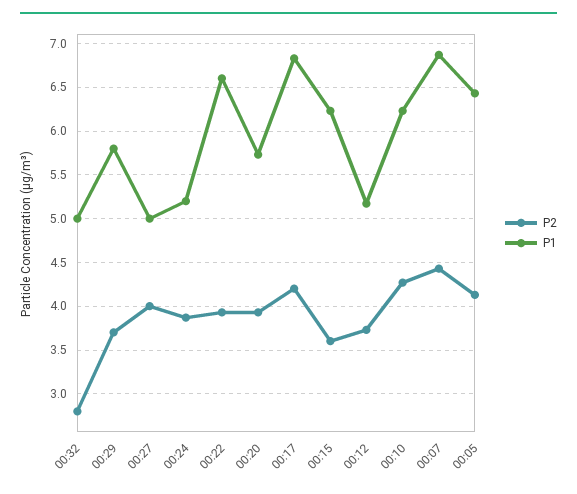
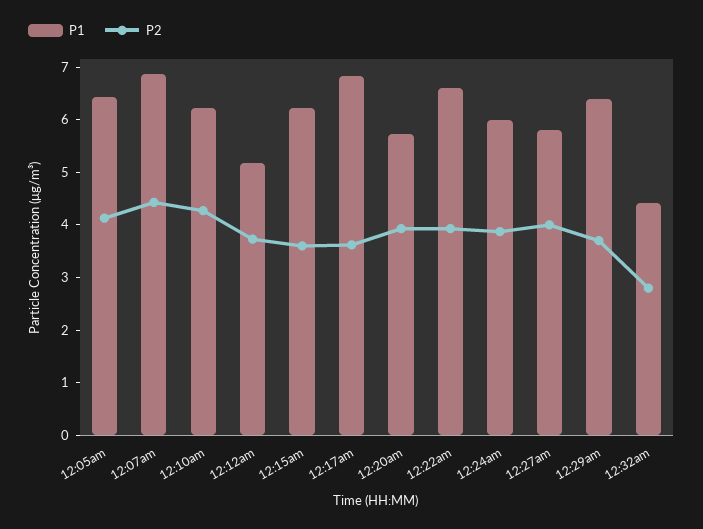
  {
    "P2": {
      "00:32": 2.8,
      "00:29": 3.7,
      "00:27": 4,
      "00:24": 3.9,
      "00:22": 3.9,
      "00:20": 3.9,
-     "00:17": 4.2,
+     "00:17": 3.6,
      "00:15": 3.6,
      "00:12": 3.7,
      "00:10": 4.3,
      "00:07": 4.4,
      "00:05": 4.1
    },
    "P1": {
-     "00:32": 5,
+     "00:32": 4.4,
-     "00:29": 5.8,
+     "00:29": 6.4,
-     "00:27": 5,
+     "00:27": 5.8,
-     "00:24": 5.2,
+     "00:24": 6,
      "00:22": 6.6,
      "00:20": 5.7,
      "00:17": 6.8,
      "00:15": 6.2,
      "00:12": 5.2,
      "00:10": 6.2,
      "00:07": 6.9,
      "00:05": 6.4
    }
  }

